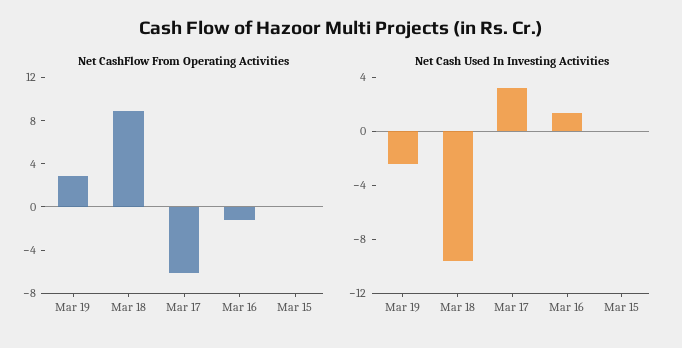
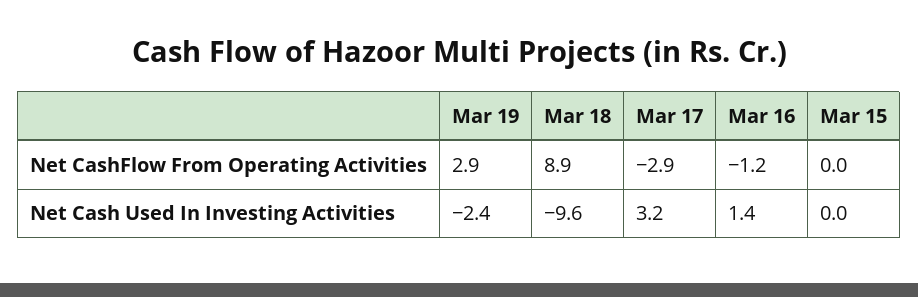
  {
    "Net CashFlow From Operating Activities": {
      "Mar 19": 2.9,
      "Mar 18": 8.9,
-     "Mar 17": -6,
+     "Mar 17": -2.9,
      "Mar 16": -1.2,
      "Mar 15": 0
    },
    "Net Cash Used In Investing Activities": {
      "Mar 19": -2.4,
      "Mar 18": -9.6,
      "Mar 17": 3.2,
      "Mar 16": 1.4,
      "Mar 15": 0
    }
  }

